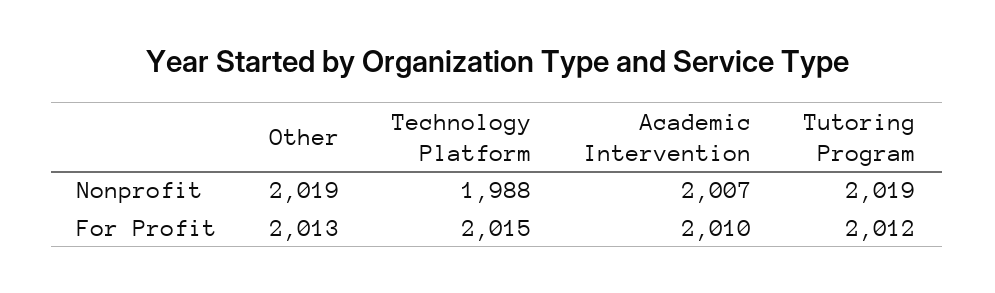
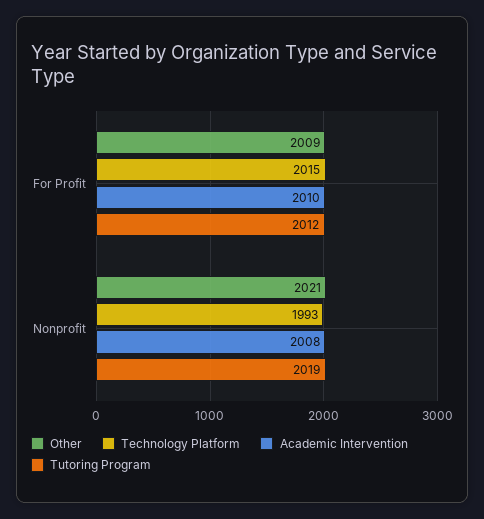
  {
    "Other": {
-     "Nonprofit": 2019,
+     "Nonprofit": 2021,
-     "For Profit": 2013
+     "For Profit": 2009
    },
    "Technology Platform": {
-     "Nonprofit": 1988,
+     "Nonprofit": 1993,
      "For Profit": 2015
    },
    "Academic Intervention": {
-     "Nonprofit": 2007,
+     "Nonprofit": 2008,
      "For Profit": 2010
    },
    "Tutoring Program": {
      "Nonprofit": 2019,
      "For Profit": 2012
    }
  }

